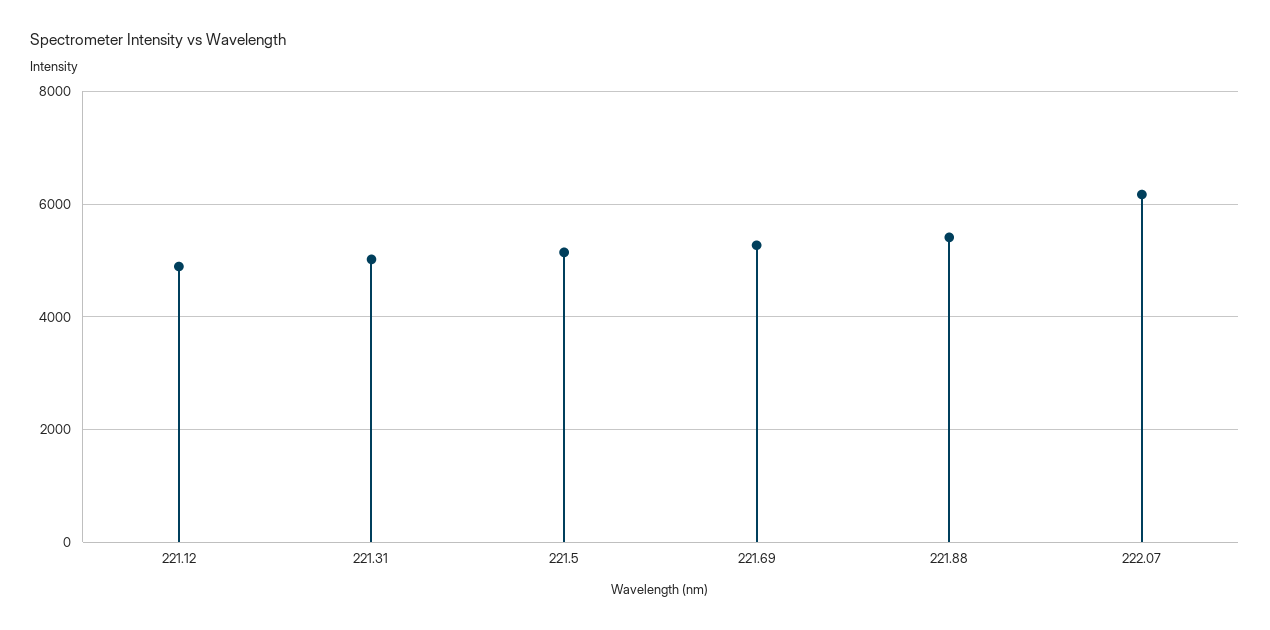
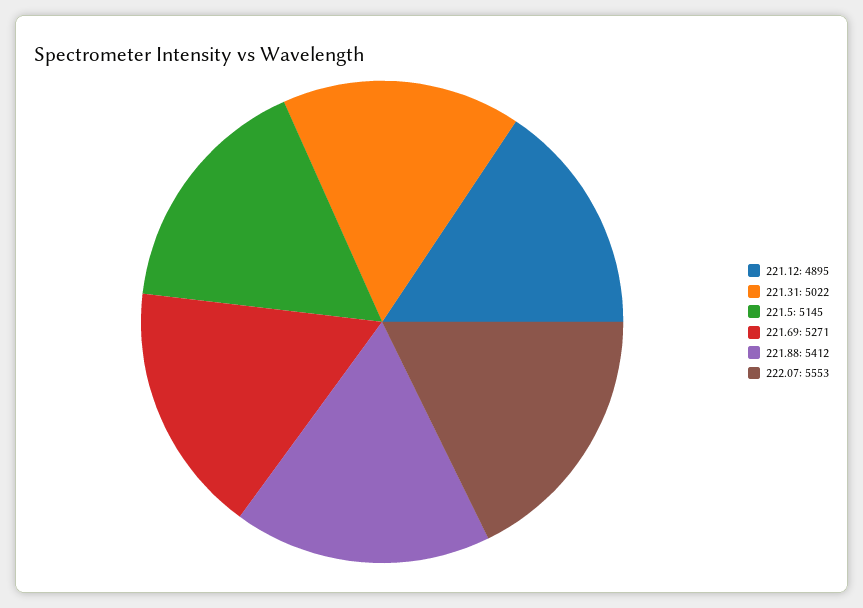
  {
    "221.12": 4895,
    "221.31": 5022,
    "221.5": 5145,
    "221.69": 5271,
    "221.88": 5412,
-   "222.07": 6200
+   "222.07": 5553
  }

